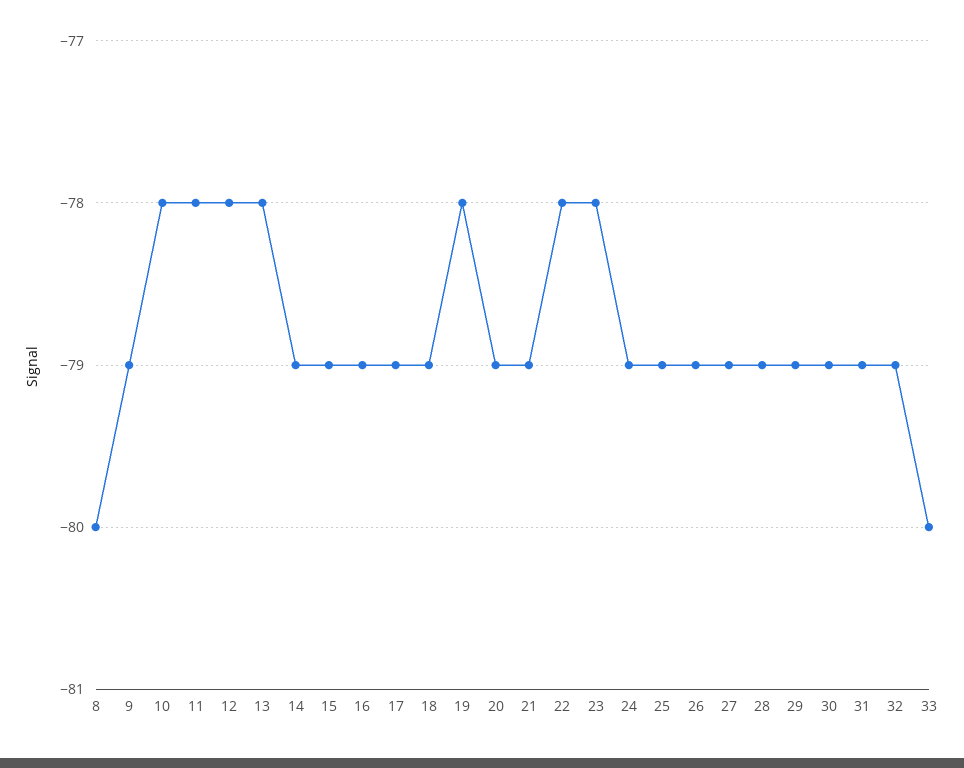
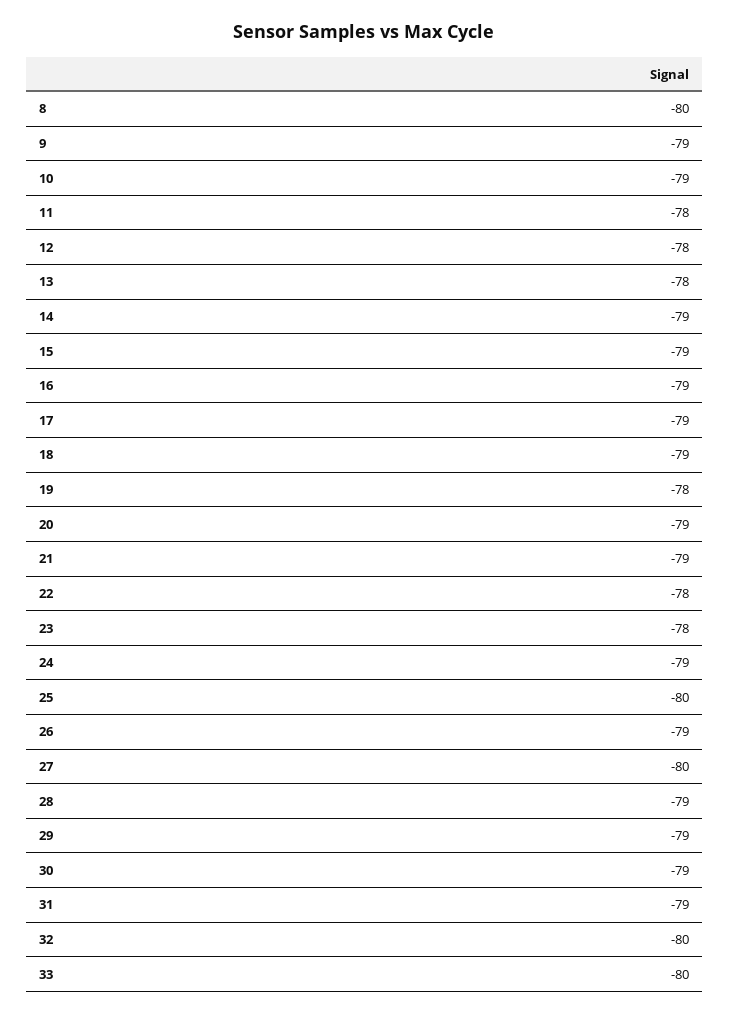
  {
    "8": -80,
    "9": -79,
-   "10": -78,
+   "10": -79,
    "11": -78,
    "12": -78,
    "13": -78,
    "14": -79,
    "15": -79,
    "16": -79,
    "17": -79,
    "18": -79,
    "19": -78,
    "20": -79,
    "21": -79,
    "22": -78,
    "23": -78,
    "24": -79,
-   "25": -79,
+   "25": -80,
    "26": -79,
-   "27": -79,
+   "27": -80,
    "28": -79,
    "29": -79,
    "30": -79,
    "31": -79,
-   "32": -79,
+   "32": -80,
    "33": -80
  }

